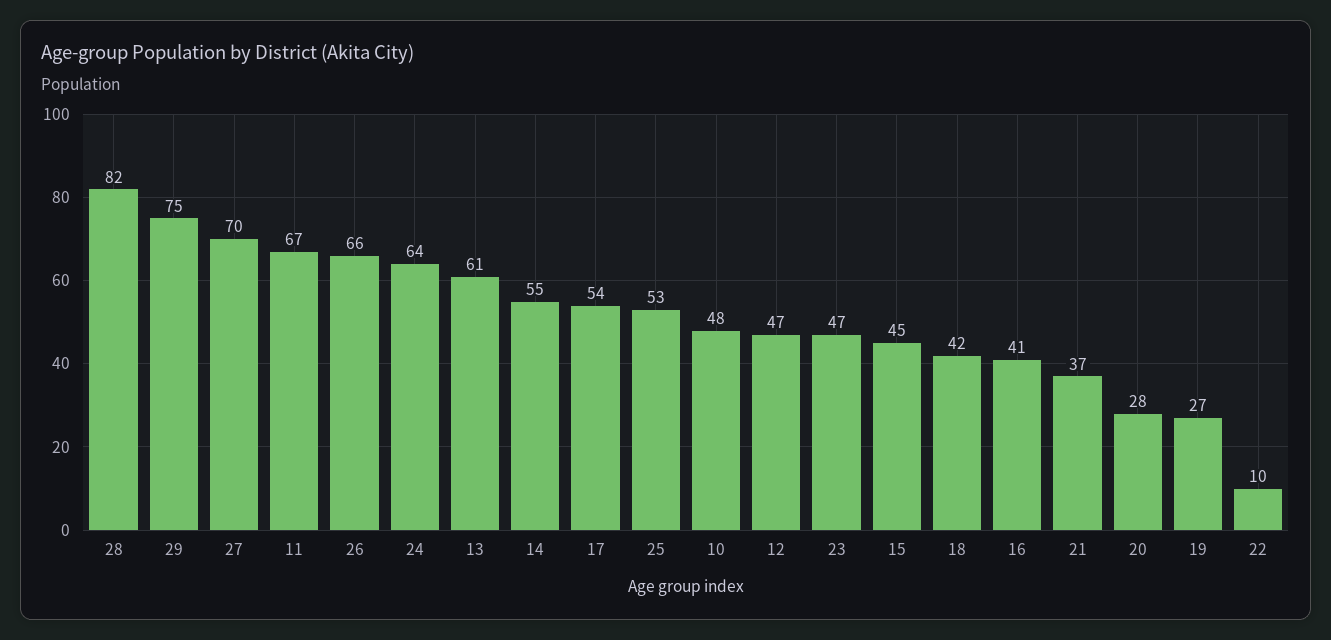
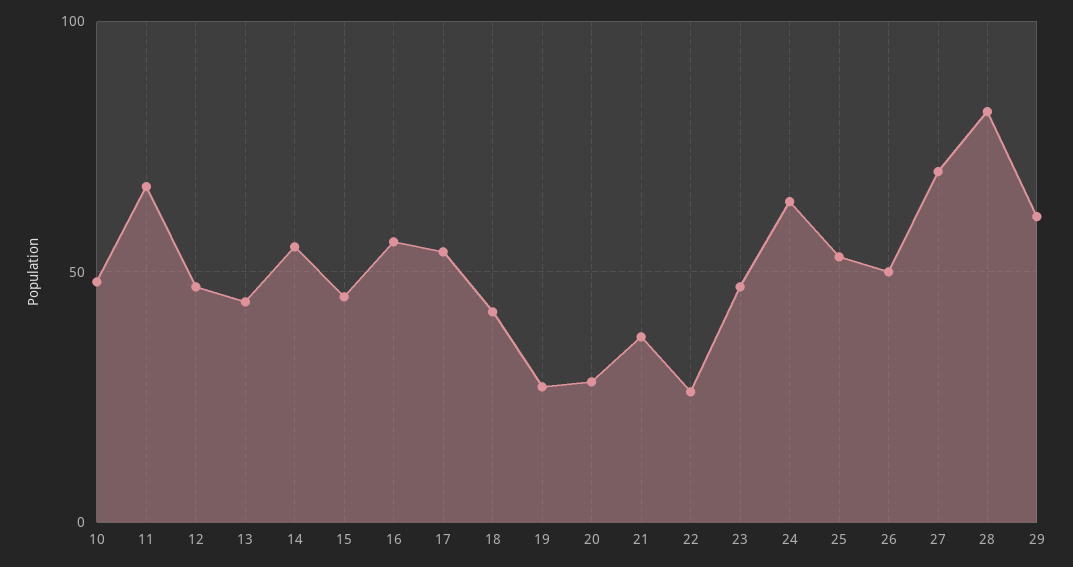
  {
    "28": 82,
-   "29": 75,
+   "29": 60,
    "27": 70,
    "11": 67,
-   "26": 66,
+   "26": 50,
    "24": 64,
-   "13": 61,
+   "13": 45,
    "14": 55,
    "17": 54,
    "25": 53,
    "10": 48,
    "12": 47,
    "23": 47,
    "15": 45,
    "18": 42,
-   "16": 41,
+   "16": 55,
    "21": 37,
    "20": 28,
    "19": 27,
-   "22": 10
+   "22": 25
  }

